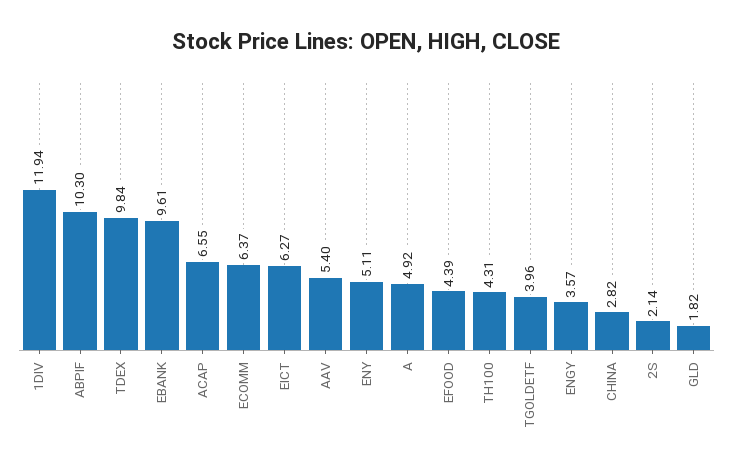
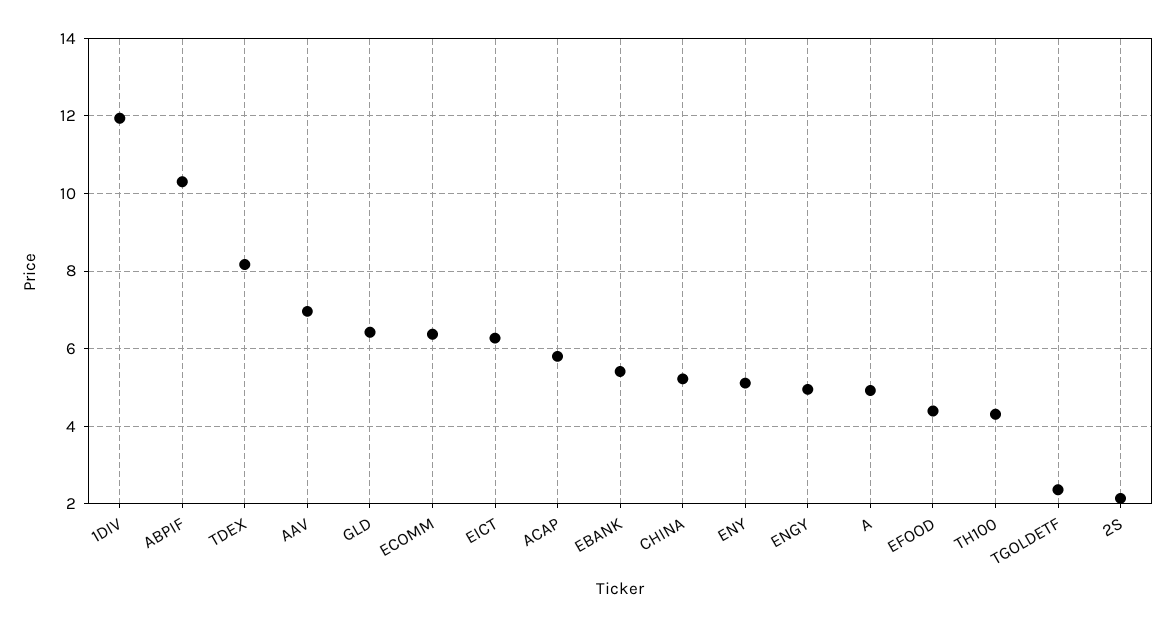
  {
    "1DIV": 11.94,
    "ABPIF": 10.3,
-   "TDEX": 9.84,
+   "TDEX": 8.2,
-   "EBANK": 9.61,
+   "EBANK": 5.4,
-   "ACAP": 6.55,
+   "ACAP": 5.8,
    "ECOMM": 6.37,
    "EICT": 6.27,
-   "AAV": 5.4,
+   "AAV": 7,
    "ENY": 5.11,
    "A": 4.92,
    "EFOOD": 4.39,
    "TH100": 4.31,
-   "TGOLDETF": 3.96,
+   "TGOLDETF": 2.4,
-   "ENGY": 3.57,
+   "ENGY": 5,
-   "CHINA": 2.82,
+   "CHINA": 5.2,
    "2S": 2.14,
-   "GLD": 1.82
+   "GLD": 6.4
  }

